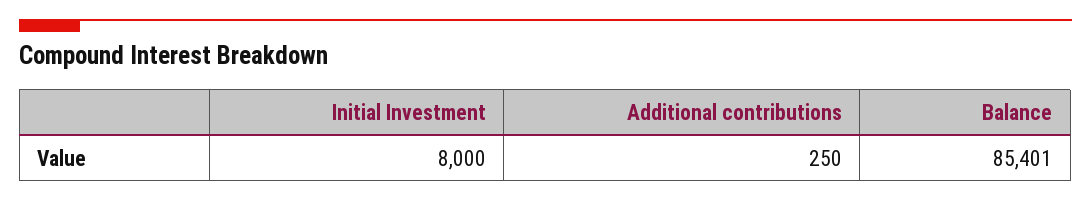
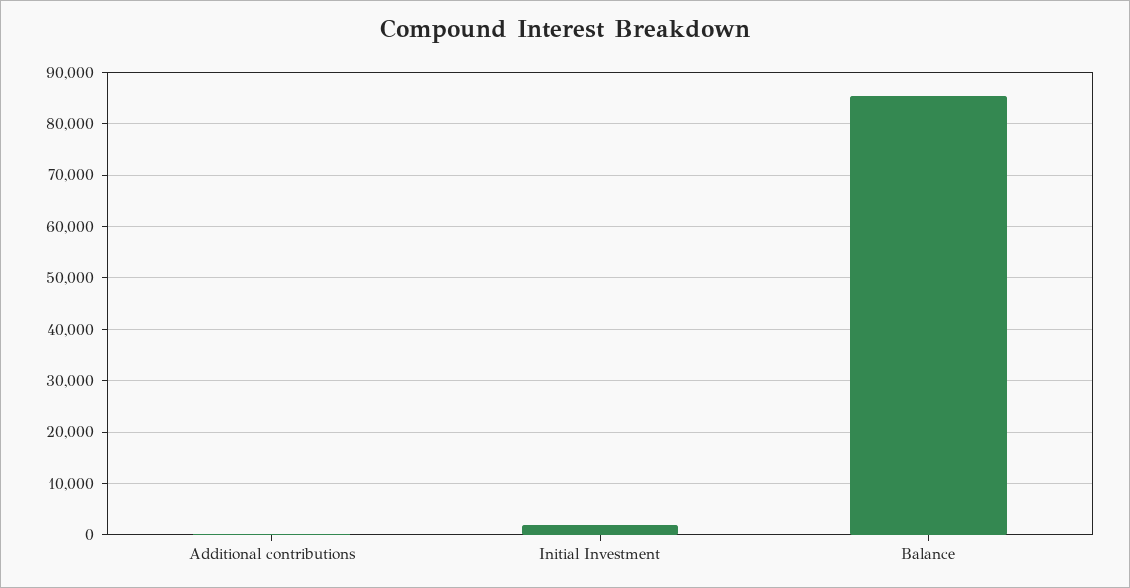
  {
-   "Initial Investment": 8000,
+   "Initial Investment": 2000,
    "Additional contributions": 250,
    "Balance": 85401
  }

